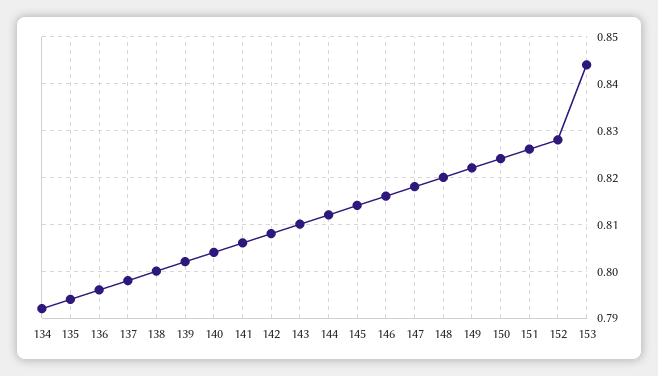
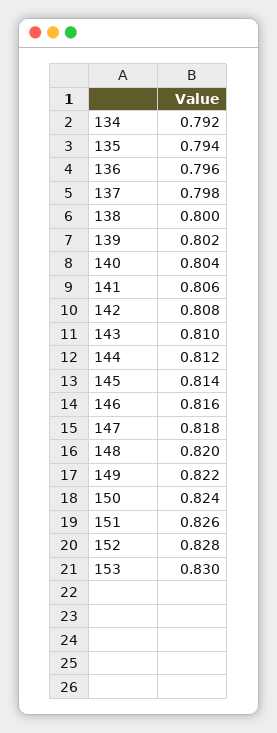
  {
    "134": 0.792,
    "135": 0.794,
    "136": 0.796,
    "137": 0.798,
    "138": 0.8,
    "139": 0.802,
    "140": 0.804,
    "141": 0.806,
    "142": 0.808,
    "143": 0.81,
    "144": 0.812,
    "145": 0.814,
    "146": 0.816,
    "147": 0.818,
    "148": 0.82,
    "149": 0.822,
    "150": 0.824,
    "151": 0.826,
    "152": 0.828,
-   "153": 0.845
+   "153": 0.83
  }

